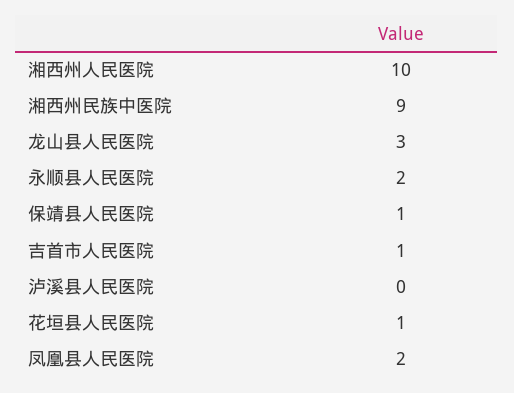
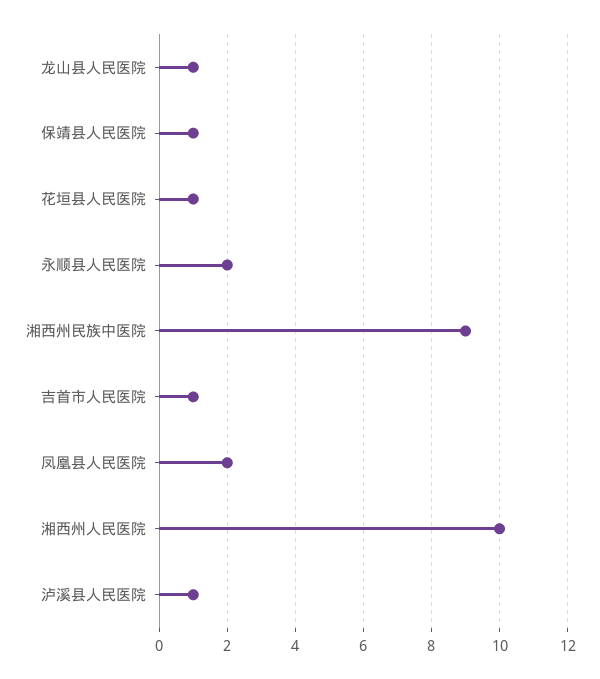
  {
    "湘西州人民医院": 10,
    "湘西州民族中医院": 9,
-   "龙山县人民医院": 3,
+   "龙山县人民医院": 1,
    "永顺县人民医院": 2,
    "保靖县人民医院": 1,
    "吉首市人民医院": 1,
-   "泸溪县人民医院": 0,
+   "泸溪县人民医院": 1,
    "花垣县人民医院": 1,
    "凤凰县人民医院": 2
  }

